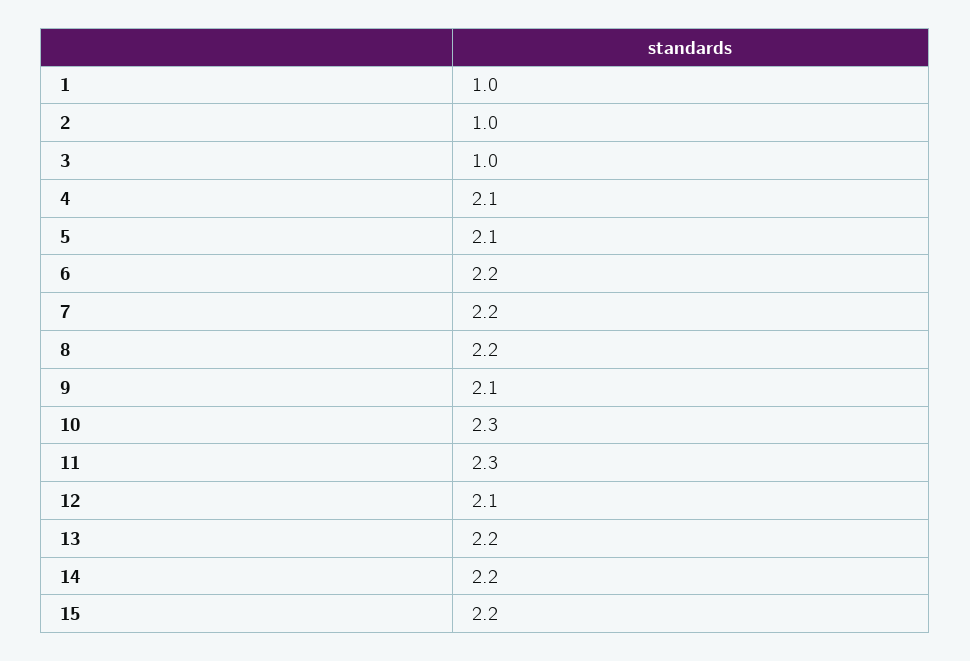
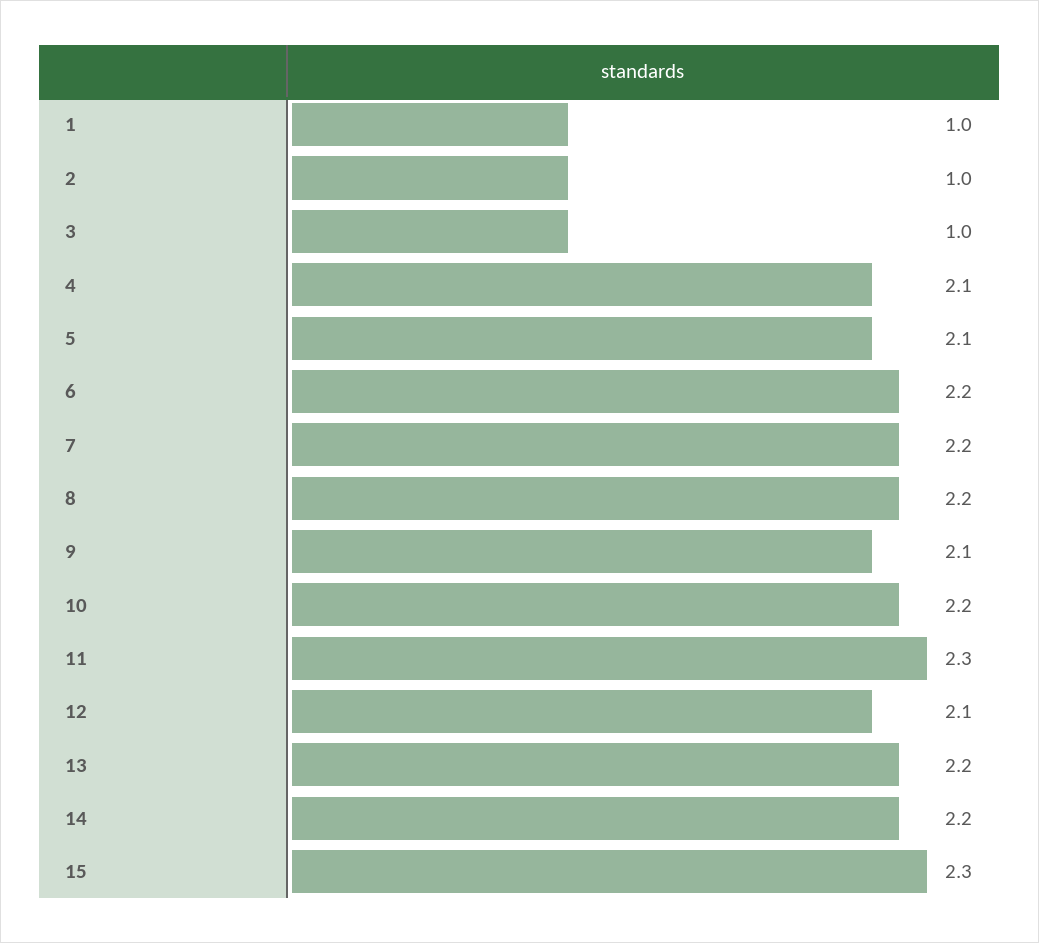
  {
    "1": 1,
    "2": 1,
    "3": 1,
    "4": 2.1,
    "5": 2.1,
    "6": 2.2,
    "7": 2.2,
    "8": 2.2,
    "9": 2.1,
-   "10": 2.3,
+   "10": 2.2,
    "11": 2.3,
    "12": 2.1,
    "13": 2.2,
    "14": 2.2,
-   "15": 2.2
+   "15": 2.3
  }

